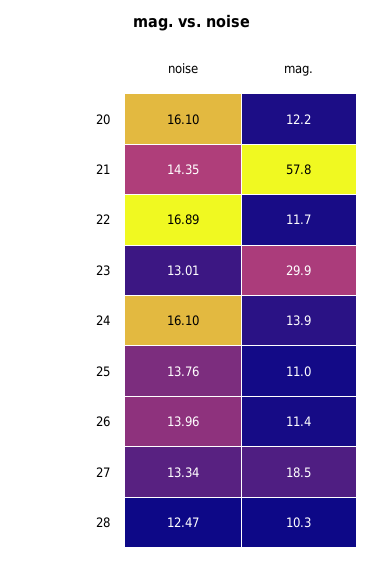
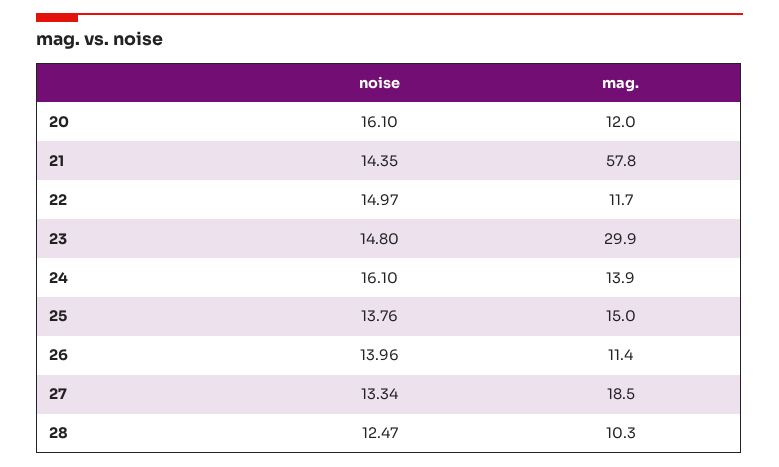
  {
    "noise": {
      "20": 16.1,
      "21": 14.35,
-     "22": 16.89,
+     "22": 14.97,
-     "23": 13.01,
+     "23": 14.8,
      "24": 16.1,
      "25": 13.76,
      "26": 13.96,
      "27": 13.34,
      "28": 12.47
    },
    "mag.": {
-     "20": 12.2,
+     "20": 12,
      "21": 57.8,
      "22": 11.7,
      "23": 29.9,
      "24": 13.9,
-     "25": 11,
+     "25": 15,
      "26": 11.4,
      "27": 18.5,
      "28": 10.3
    }
  }

